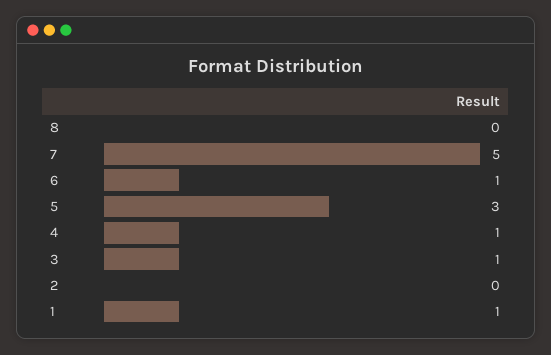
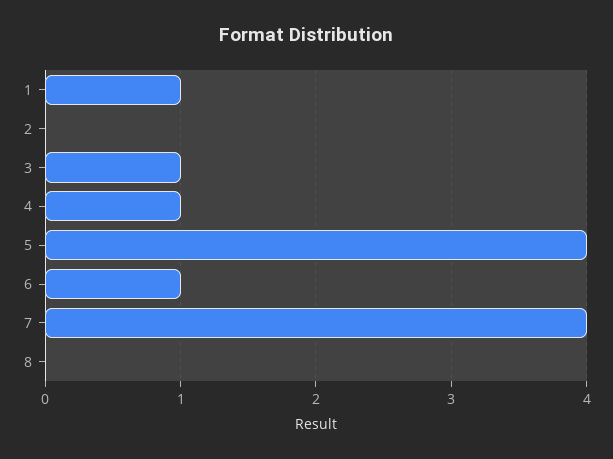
  {
    "8": 0,
-   "7": 5,
+   "7": 4,
    "6": 1,
-   "5": 3,
+   "5": 4,
    "4": 1,
    "3": 1,
    "2": 0,
    "1": 1
  }

